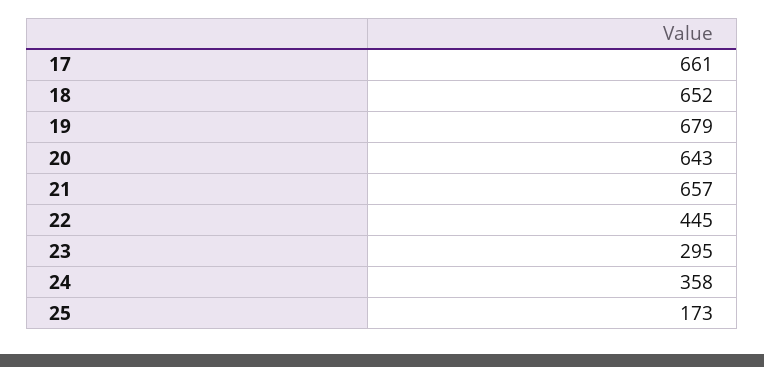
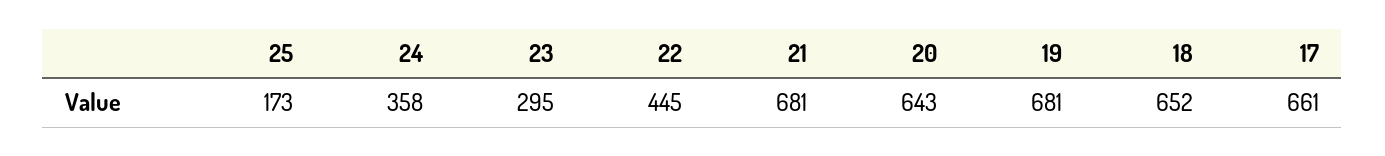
  {
    "17": 661,
    "18": 652,
-   "19": 679,
+   "19": 681,
    "20": 643,
-   "21": 657,
+   "21": 681,
    "22": 445,
    "23": 295,
    "24": 358,
    "25": 173
  }

